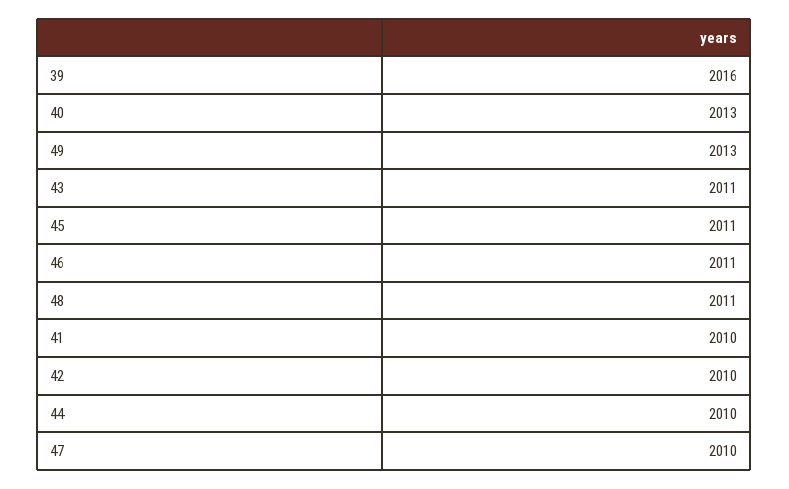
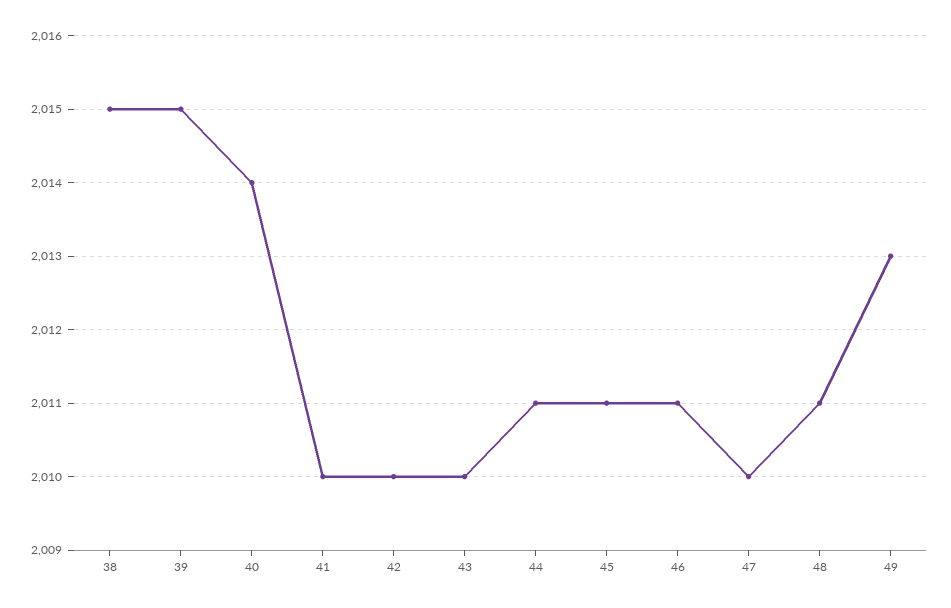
  {
-   "39": 2016,
+   "39": 2015,
-   "40": 2013,
+   "40": 2014,
    "49": 2013,
-   "43": 2011,
+   "43": 2010,
    "45": 2011,
    "46": 2011,
    "48": 2011,
    "41": 2010,
    "42": 2010,
-   "44": 2010,
+   "44": 2011,
-   "47": 2010
+   "47": 2010,
+   "38": 2015
  }

